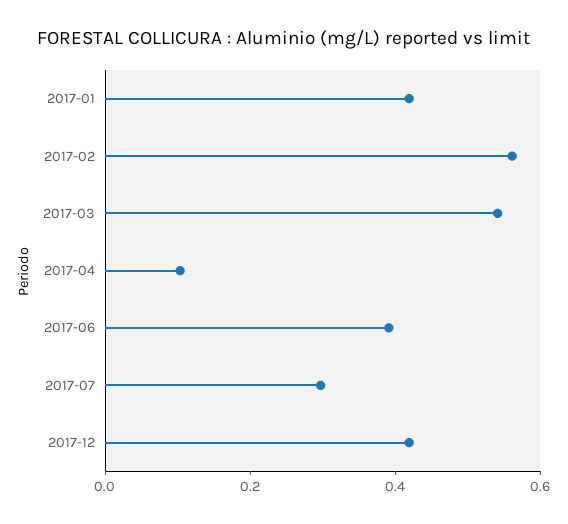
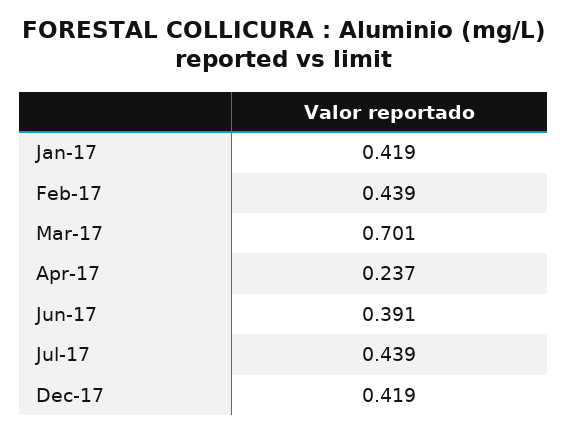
  {
    "2017-01": 0.419,
-   "2017-02": 0.55,
+   "2017-02": 0.439,
-   "2017-03": 0.55,
+   "2017-03": 0.701,
-   "2017-04": 0.1,
+   "2017-04": 0.237,
    "2017-06": 0.391,
-   "2017-07": 0.3,
+   "2017-07": 0.439,
    "2017-12": 0.419
  }

